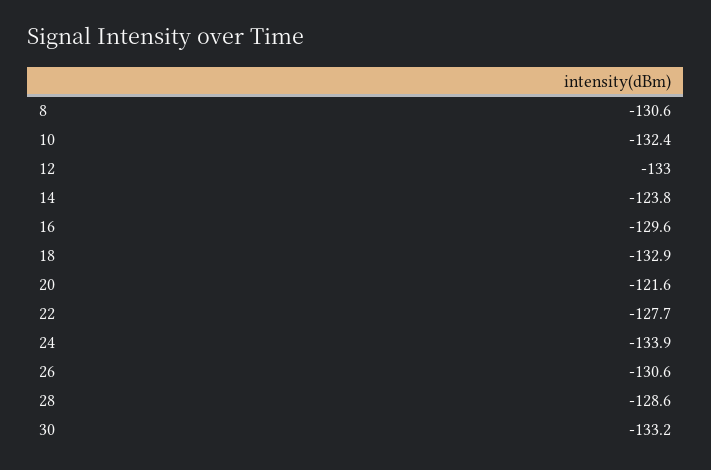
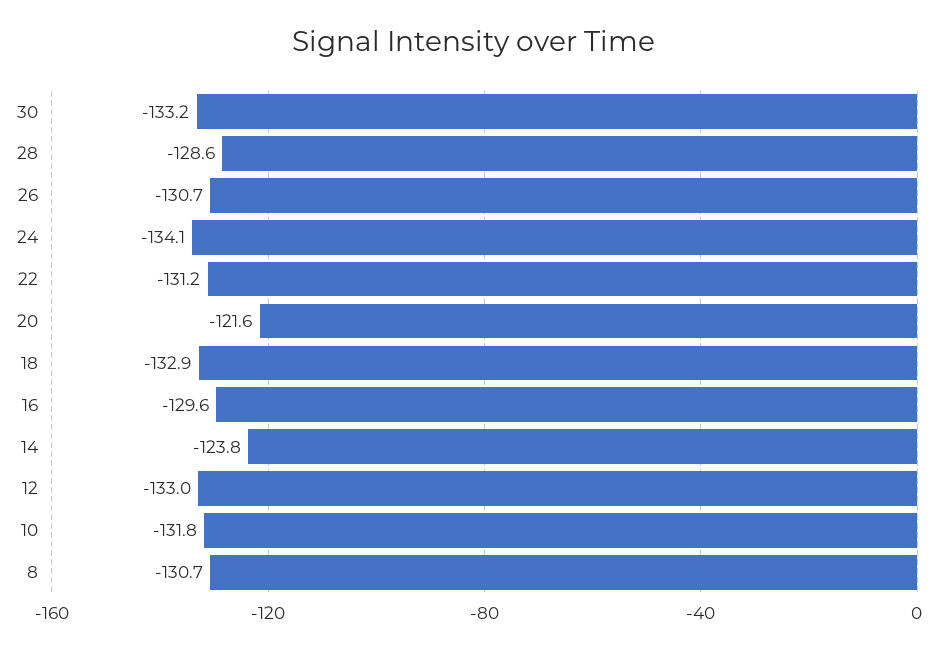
  {
-   "8": -130.6,
+   "8": -130.7,
-   "10": -132.4,
+   "10": -131.8,
    "12": -133,
    "14": -123.8,
    "16": -129.6,
    "18": -132.9,
    "20": -121.6,
-   "22": -127.7,
+   "22": -131.2,
-   "24": -133.9,
+   "24": -134.1,
-   "26": -130.6,
+   "26": -130.7,
    "28": -128.6,
    "30": -133.2
  }

